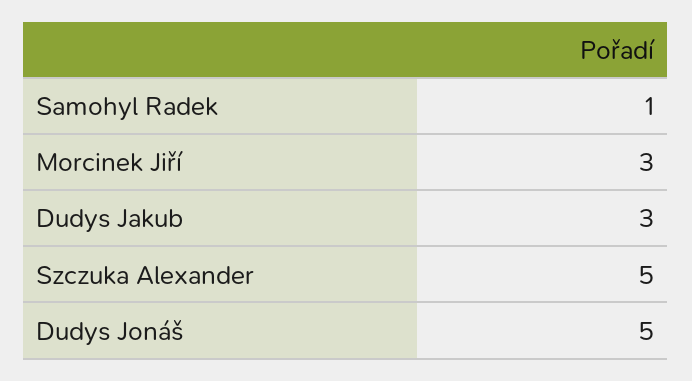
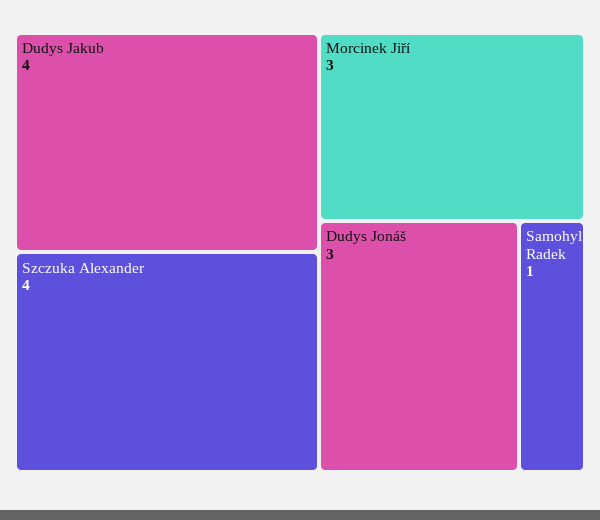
  {
    "Samohyl Radek": 1,
    "Morcinek Jiří": 3,
-   "Dudys Jakub": 3,
+   "Dudys Jakub": 4,
-   "Szczuka Alexander": 5,
+   "Szczuka Alexander": 4,
-   "Dudys Jonáš": 5
+   "Dudys Jonáš": 3
  }

